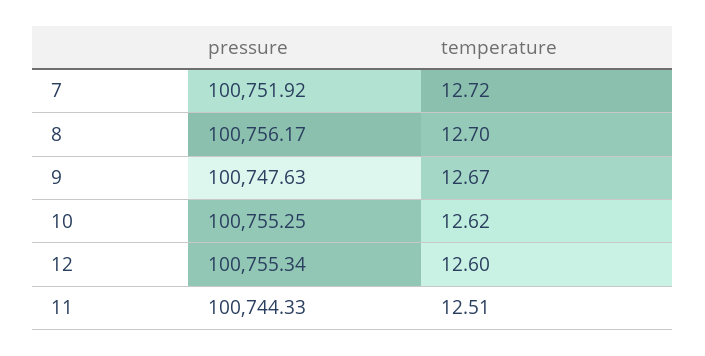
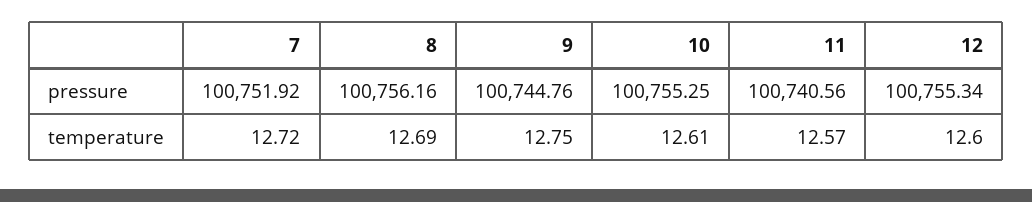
  {
    "pressure": {
      "7": 100751.92,
-     "8": 100756.17,
+     "8": 100756.16,
-     "9": 100747.63,
+     "9": 100744.76,
      "10": 100755.25,
      "12": 100755.34,
-     "11": 100744.33
+     "11": 100740.56
    },
    "temperature": {
      "7": 12.72,
-     "8": 12.7,
+     "8": 12.69,
-     "9": 12.67,
+     "9": 12.75,
-     "10": 12.62,
+     "10": 12.61,
      "12": 12.6,
-     "11": 12.51
+     "11": 12.57
    }
  }

